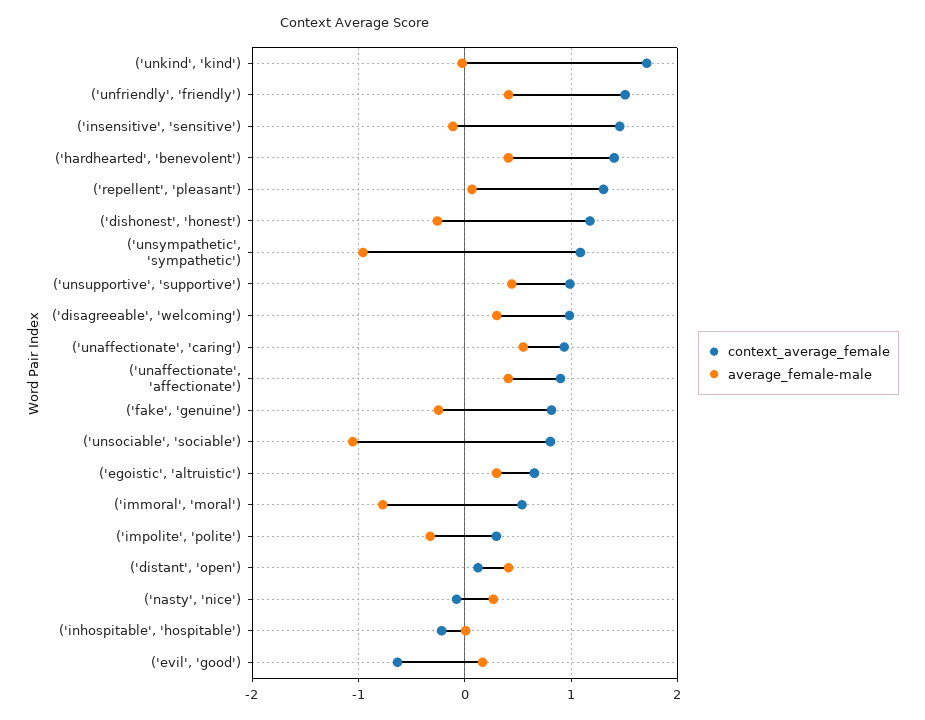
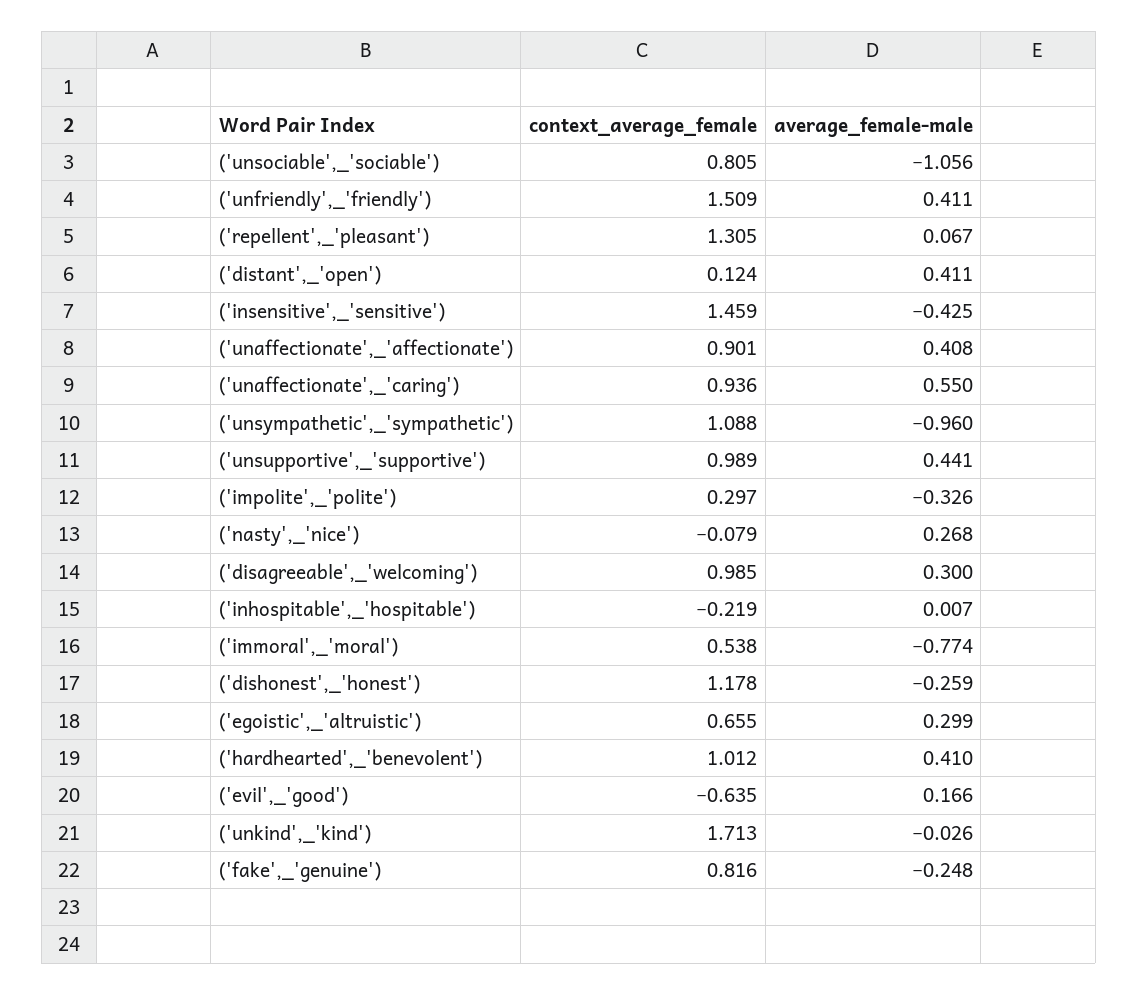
  {
    "context_average_female": {
      "('unkind', 'kind')": 1.713,
      "('unfriendly', 'friendly')": 1.509,
      "('insensitive', 'sensitive')": 1.459,
-     "('hardhearted', 'benevolent')": 1.4,
+     "('hardhearted', 'benevolent')": 1.012,
      "('repellent', 'pleasant')": 1.305,
      "('dishonest', 'honest')": 1.178,
      "('unsympathetic', 'sympathetic')": 1.088,
      "('unsupportive', 'supportive')": 0.989,
      "('disagreeable', 'welcoming')": 0.985,
      "('unaffectionate', 'caring')": 0.936,
      "('unaffectionate', 'affectionate')": 0.901,
      "('fake', 'genuine')": 0.816,
      "('unsociable', 'sociable')": 0.805,
      "('egoistic', 'altruistic')": 0.655,
      "('immoral', 'moral')": 0.538,
      "('impolite', 'polite')": 0.297,
      "('distant', 'open')": 0.124,
      "('nasty', 'nice')": -0.079,
      "('inhospitable', 'hospitable')": -0.219,
      "('evil', 'good')": -0.635
    },
    "average_female-male": {
      "('unkind', 'kind')": -0.026,
      "('unfriendly', 'friendly')": 0.411,
-     "('insensitive', 'sensitive')": -0.1,
+     "('insensitive', 'sensitive')": -0.425,
      "('hardhearted', 'benevolent')": 0.41,
      "('repellent', 'pleasant')": 0.067,
      "('dishonest', 'honest')": -0.259,
      "('unsympathetic', 'sympathetic')": -0.96,
      "('unsupportive', 'supportive')": 0.441,
      "('disagreeable', 'welcoming')": 0.3,
      "('unaffectionate', 'caring')": 0.55,
      "('unaffectionate', 'affectionate')": 0.408,
      "('fake', 'genuine')": -0.248,
      "('unsociable', 'sociable')": -1.056,
      "('egoistic', 'altruistic')": 0.299,
      "('immoral', 'moral')": -0.774,
      "('impolite', 'polite')": -0.326,
      "('distant', 'open')": 0.411,
      "('nasty', 'nice')": 0.268,
      "('inhospitable', 'hospitable')": 0.007,
      "('evil', 'good')": 0.166
    }
  }

